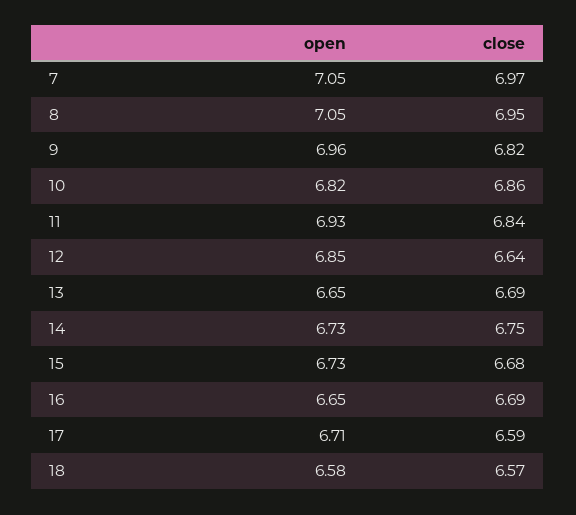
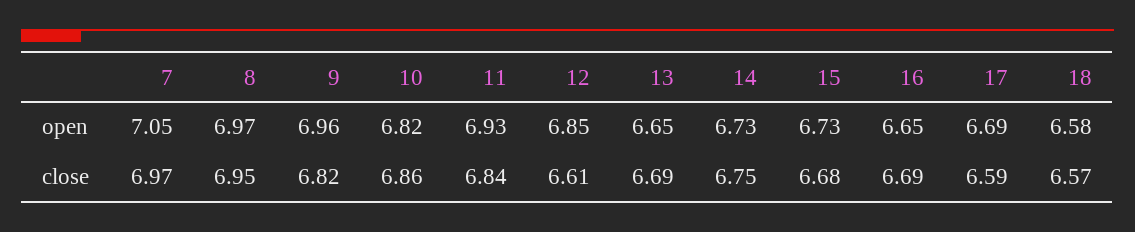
  {
    "open": {
      "7": 7.05,
-     "8": 7.05,
+     "8": 6.97,
      "9": 6.96,
      "10": 6.82,
      "11": 6.93,
      "12": 6.85,
      "13": 6.65,
      "14": 6.73,
      "15": 6.73,
      "16": 6.65,
-     "17": 6.71,
+     "17": 6.69,
      "18": 6.58
    },
    "close": {
      "7": 6.97,
      "8": 6.95,
      "9": 6.82,
      "10": 6.86,
      "11": 6.84,
-     "12": 6.64,
+     "12": 6.61,
      "13": 6.69,
      "14": 6.75,
      "15": 6.68,
      "16": 6.69,
      "17": 6.59,
      "18": 6.57
    }
  }

